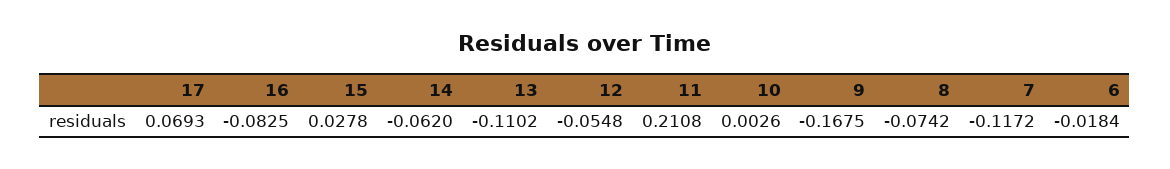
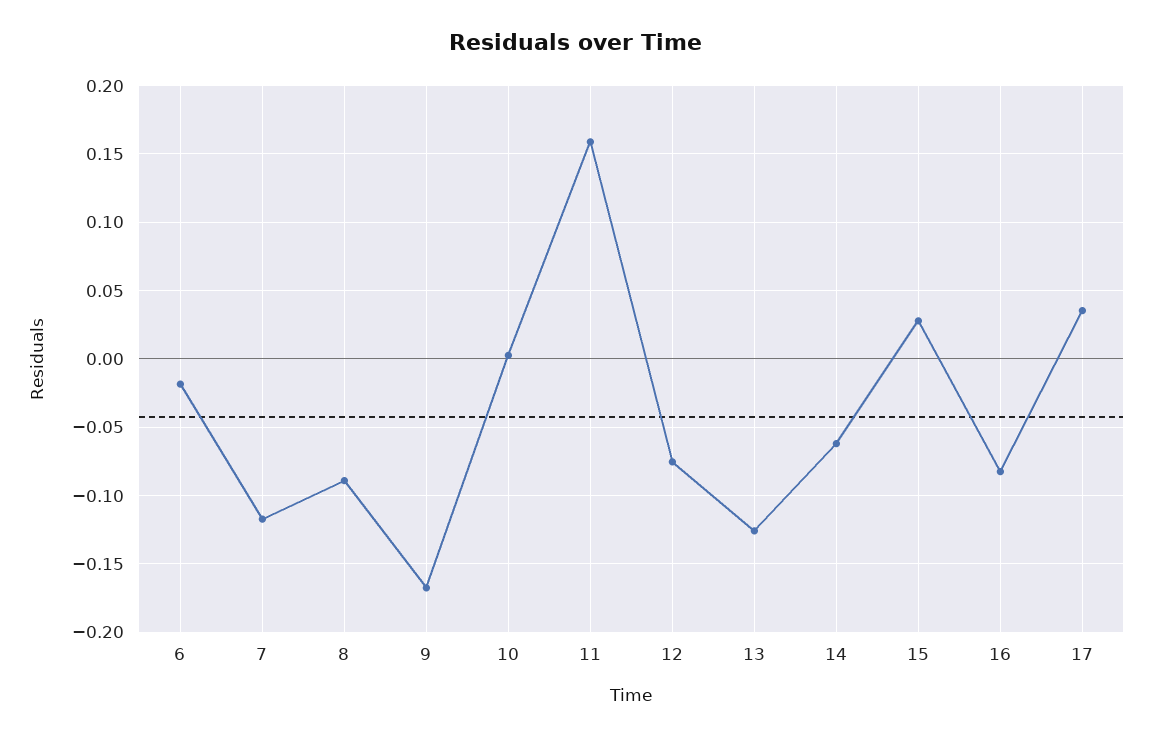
  {
-   "17": 0.0693,
+   "17": 0.035,
    "16": -0.0825,
    "15": 0.0278,
    "14": -0.062,
-   "13": -0.1102,
+   "13": -0.125,
-   "12": -0.0548,
+   "12": -0.075,
-   "11": 0.2108,
+   "11": 0.16,
    "10": 0.0026,
    "9": -0.1675,
-   "8": -0.0742,
+   "8": -0.09,
    "7": -0.1172,
    "6": -0.0184
  }

